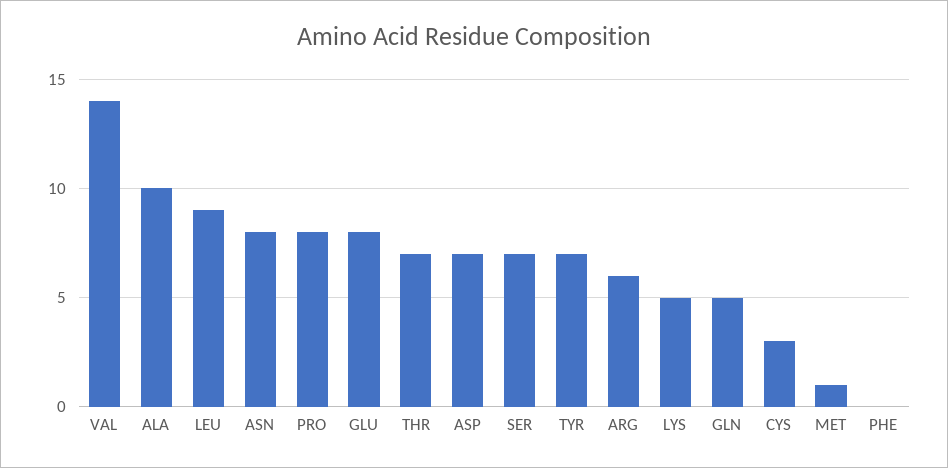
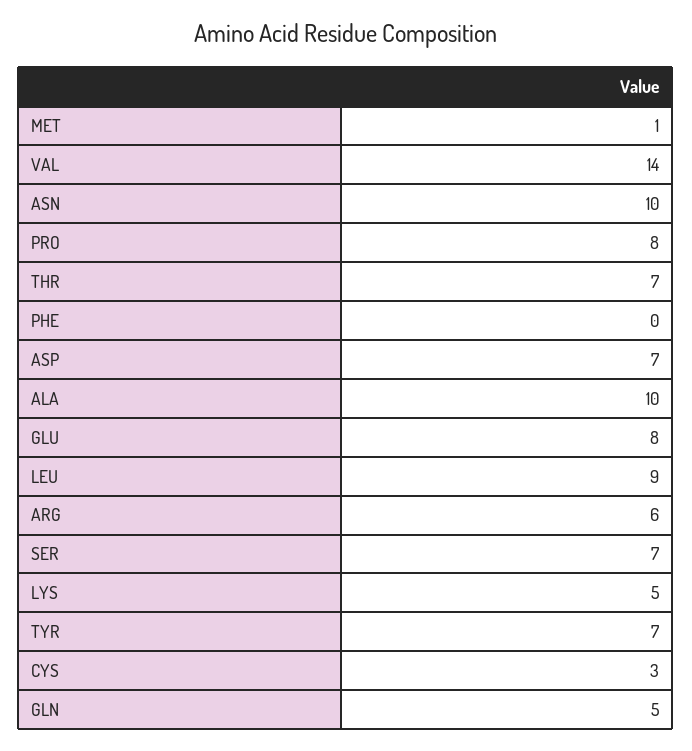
  {
    "VAL": 14,
    "ALA": 10,
    "LEU": 9,
-   "ASN": 8,
+   "ASN": 10,
    "PRO": 8,
    "GLU": 8,
    "THR": 7,
    "ASP": 7,
    "SER": 7,
    "TYR": 7,
    "ARG": 6,
    "LYS": 5,
    "GLN": 5,
    "CYS": 3,
    "MET": 1,
    "PHE": 0
  }

